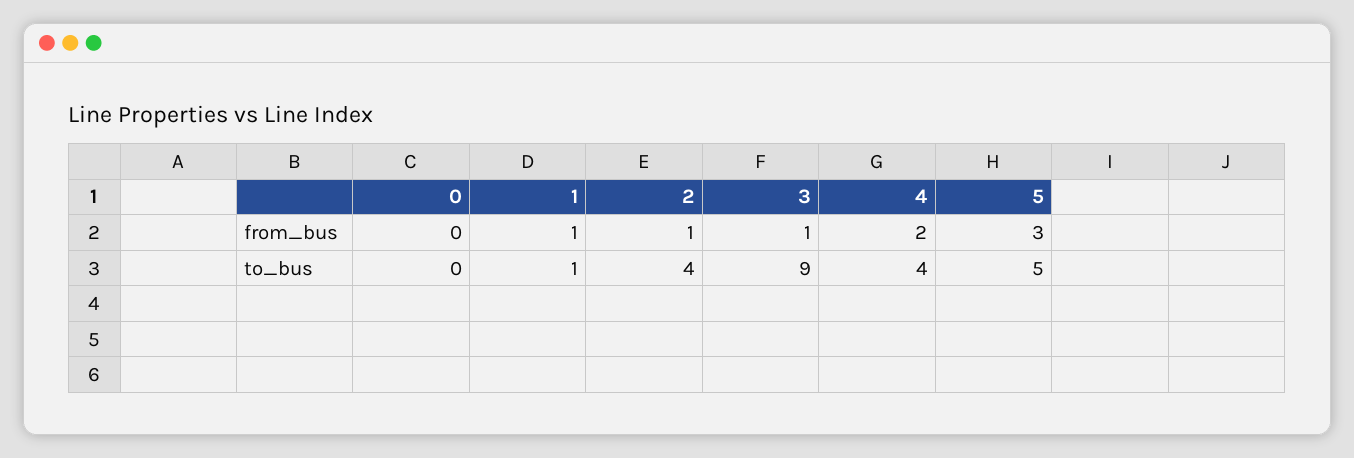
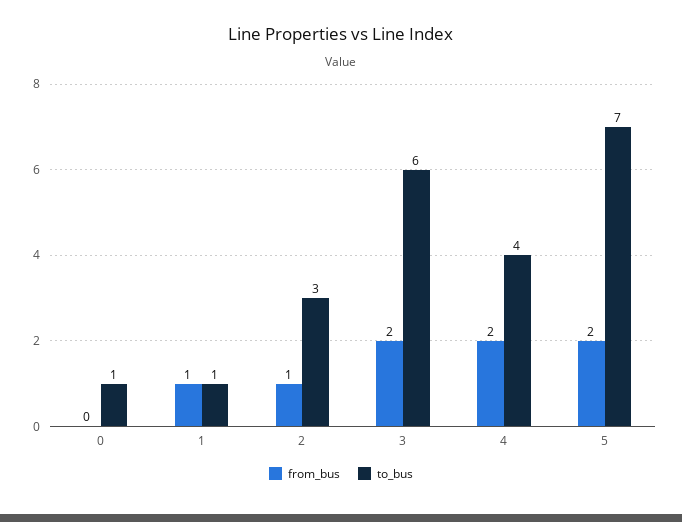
  {
    "from_bus": {
      "0": 0,
      "1": 1,
      "2": 1,
-     "3": 1,
+     "3": 2,
      "4": 2,
-     "5": 3
+     "5": 2
    },
    "to_bus": {
-     "0": 0,
+     "0": 1,
      "1": 1,
-     "2": 4,
+     "2": 3,
-     "3": 9,
+     "3": 6,
      "4": 4,
-     "5": 5
+     "5": 7
    }
  }

